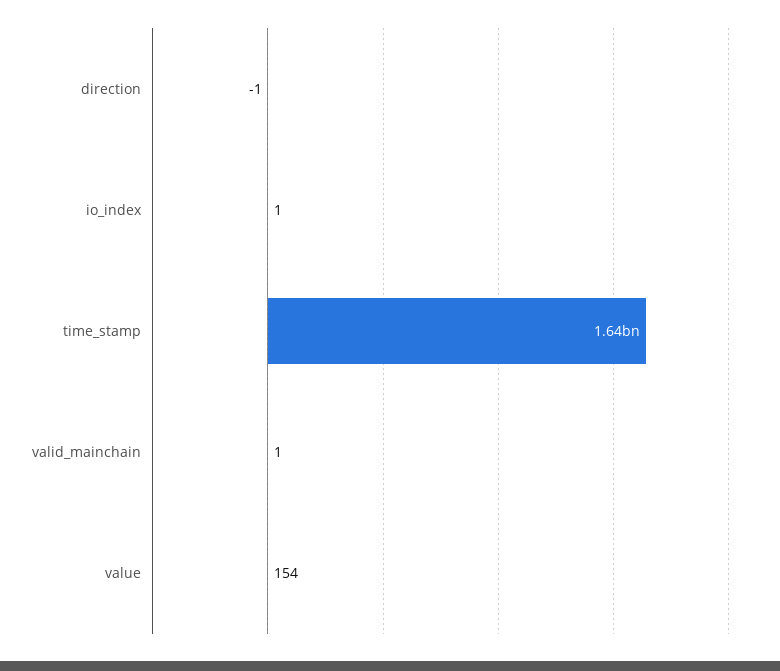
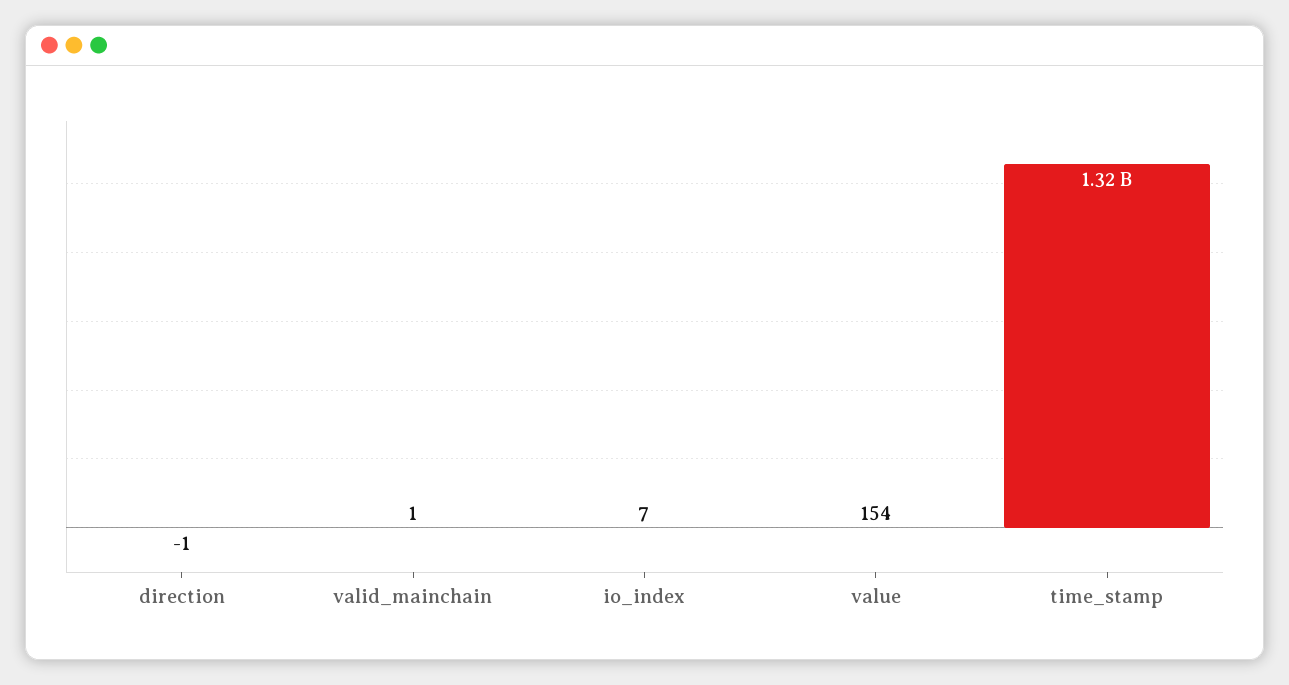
  {
    "direction": -1,
-   "io_index": 1,
+   "io_index": 7,
-   "time_stamp": 1640000000,
+   "time_stamp": 1320000000,
    "valid_mainchain": 1,
    "value": 154
  }

